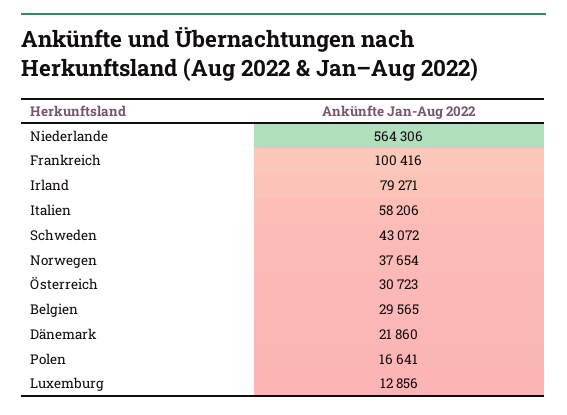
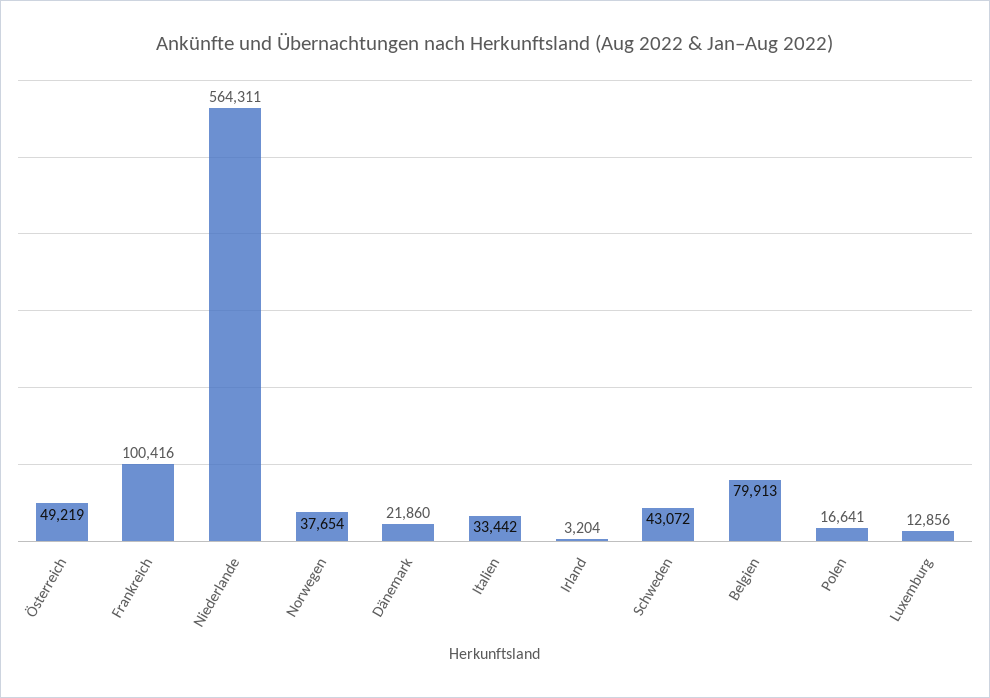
  {
-   "Niederlande": 564306,
+   "Niederlande": 564311,
    "Frankreich": 100416,
-   "Irland": 79271,
+   "Irland": 3204,
-   "Italien": 58206,
+   "Italien": 33442,
    "Schweden": 43072,
    "Norwegen": 37654,
-   "Österreich": 30723,
+   "Österreich": 49219,
-   "Belgien": 29565,
+   "Belgien": 79913,
    "Dänemark": 21860,
    "Polen": 16641,
    "Luxemburg": 12856
  }

